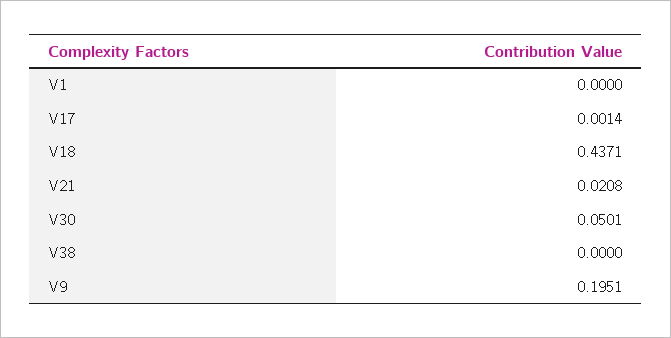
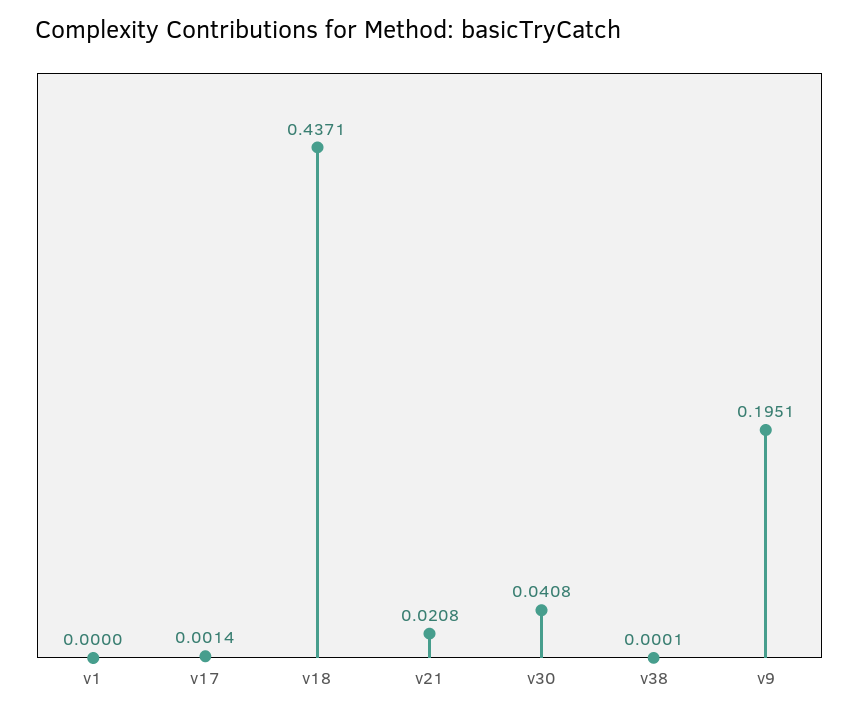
  {
    "V1": 0,
    "V17": 0.0014,
    "V18": 0.4371,
    "V21": 0.0208,
-   "V30": 0.0501,
+   "V30": 0.0408,
-   "V38": 0,
+   "V38": 0.0001,
    "V9": 0.1951
  }

